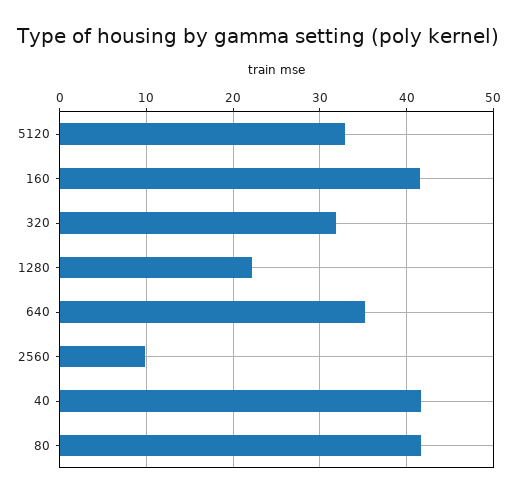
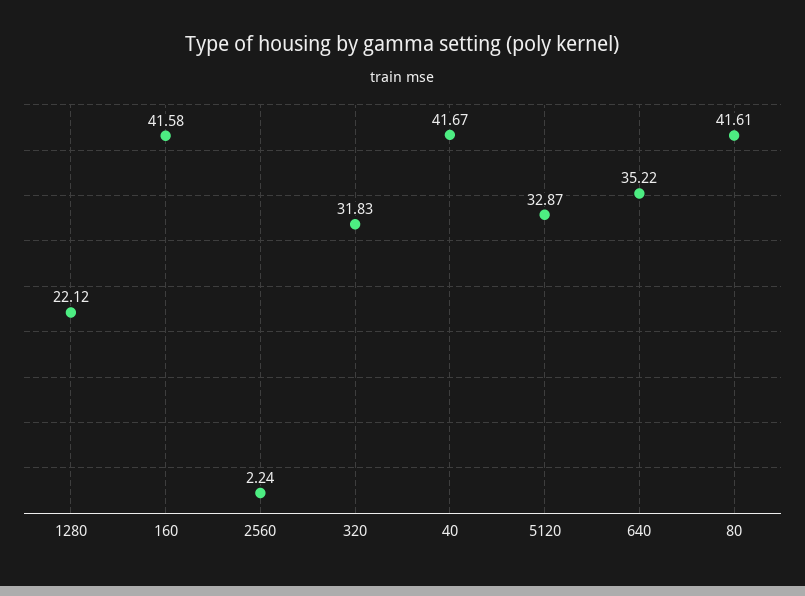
  {
    "5120": 32.87,
    "160": 41.58,
    "320": 31.83,
    "1280": 22.12,
    "640": 35.22,
-   "2560": 10,
+   "2560": 2.24,
    "40": 41.67,
    "80": 41.61
  }

